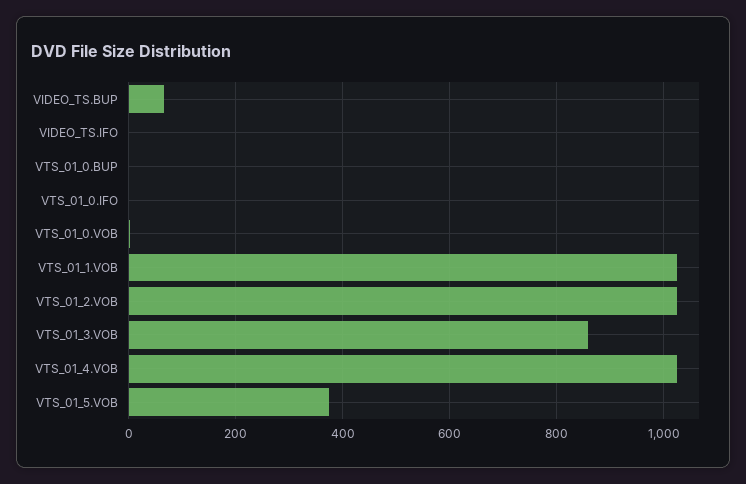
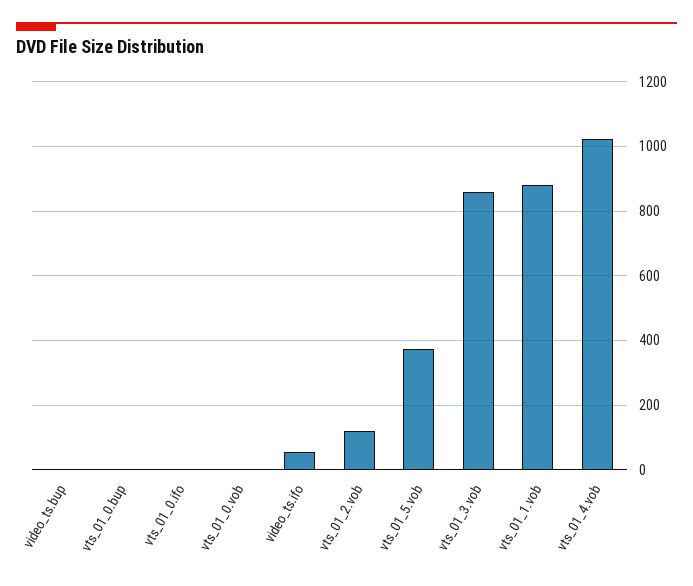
  {
-   "VIDEO_TS.BUP": 60,
+   "VIDEO_TS.BUP": 0,
-   "VIDEO_TS.IFO": 0,
+   "VIDEO_TS.IFO": 60,
    "VTS_01_0.BUP": 0,
    "VTS_01_0.IFO": 0,
    "VTS_01_0.VOB": 0,
-   "VTS_01_1.VOB": 1020,
+   "VTS_01_1.VOB": 880,
-   "VTS_01_2.VOB": 1020,
+   "VTS_01_2.VOB": 120,
    "VTS_01_3.VOB": 860,
    "VTS_01_4.VOB": 1020,
    "VTS_01_5.VOB": 380
  }

